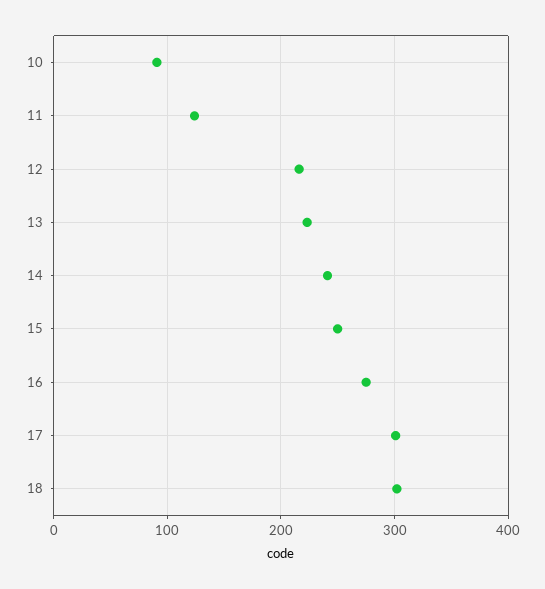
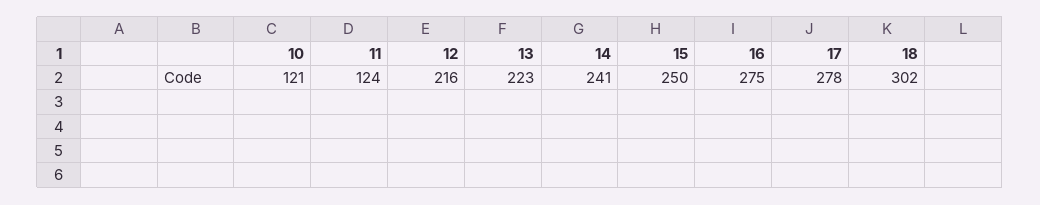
  {
-   "10": 90,
+   "10": 121,
    "11": 124,
    "12": 216,
    "13": 223,
    "14": 241,
    "15": 250,
    "16": 275,
-   "17": 300,
+   "17": 278,
    "18": 302
  }

